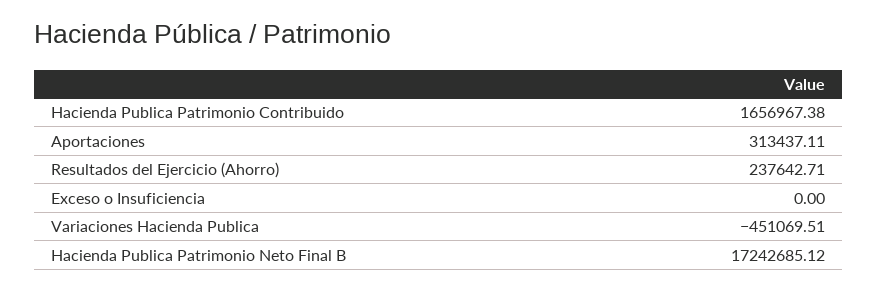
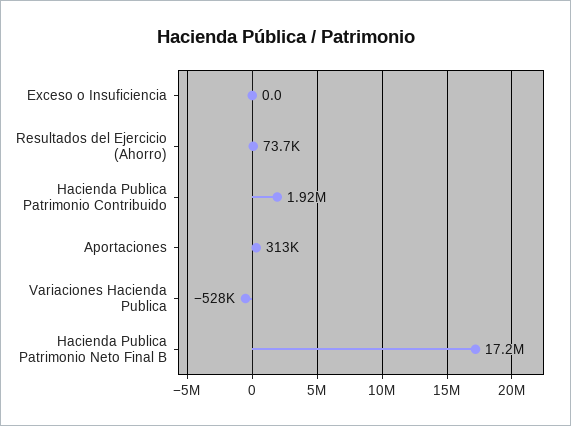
  {
-   "Hacienda Publica Patrimonio Contribuido": 1656967.38,
+   "Hacienda Publica Patrimonio Contribuido": 1920000,
    "Aportaciones": 313437.11,
-   "Resultados del Ejercicio (Ahorro)": 237642.71,
+   "Resultados del Ejercicio (Ahorro)": 73700,
    "Exceso o Insuficiencia": 0,
-   "Variaciones Hacienda Publica": -451069.51,
+   "Variaciones Hacienda Publica": -528000,
    "Hacienda Publica Patrimonio Neto Final B": 17242685.12
  }

